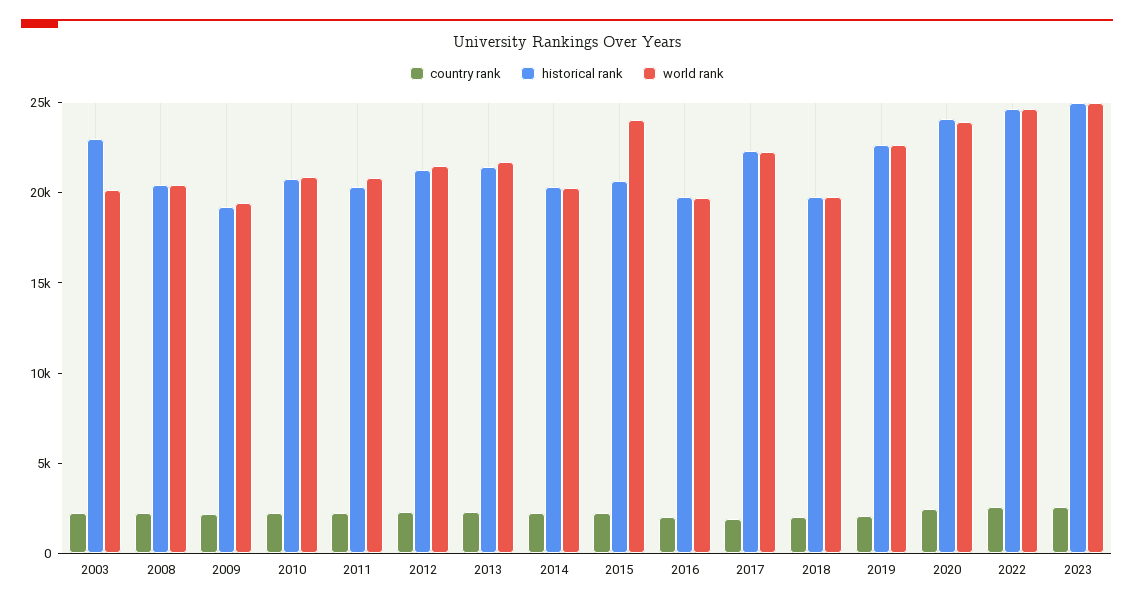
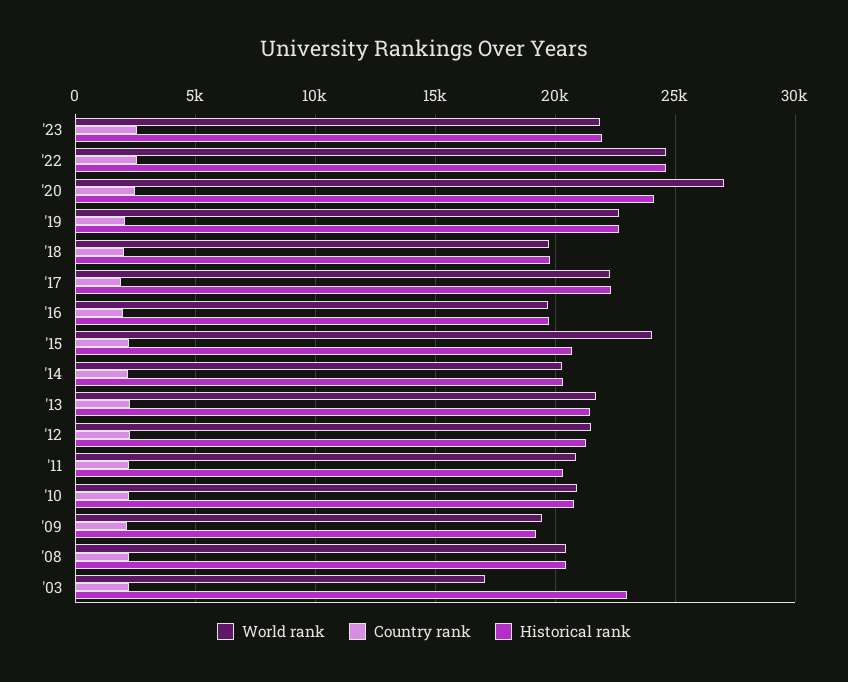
  {
    "country rank": {
      "2003": 2000,
      "2008": 2000,
      "2009": 2000,
      "2010": 2500,
      "2011": 2000,
      "2012": 2500,
      "2013": 2500,
      "2014": 2000,
      "2015": 2500,
      "2016": 2000,
      "2017": 2000,
      "2018": 2000,
      "2019": 2000,
      "2020": 2500,
      "2022": 2500,
      "2023": 2500
    },
    "historical rank": {
      "2003": 23000,
      "2008": 20500,
      "2009": 19000,
      "2010": 21000,
      "2011": 20500,
      "2012": 21500,
      "2013": 21500,
      "2014": 20500,
      "2015": 20500,
      "2016": 19500,
      "2017": 22500,
      "2018": 20000,
      "2019": 22500,
      "2020": 24000,
      "2022": 24500,
-     "2023": 25000
+     "2023": 22000
    },
    "world rank": {
-     "2003": 20000,
+     "2003": 17000,
      "2008": 20500,
      "2009": 19500,
      "2010": 21000,
      "2011": 21000,
      "2012": 21500,
      "2013": 21500,
      "2014": 20500,
      "2015": 24000,
      "2016": 19500,
      "2017": 22500,
      "2018": 20000,
      "2019": 22500,
-     "2020": 24000,
+     "2020": 27000,
      "2022": 24500,
-     "2023": 25000
+     "2023": 22000
    }
  }

